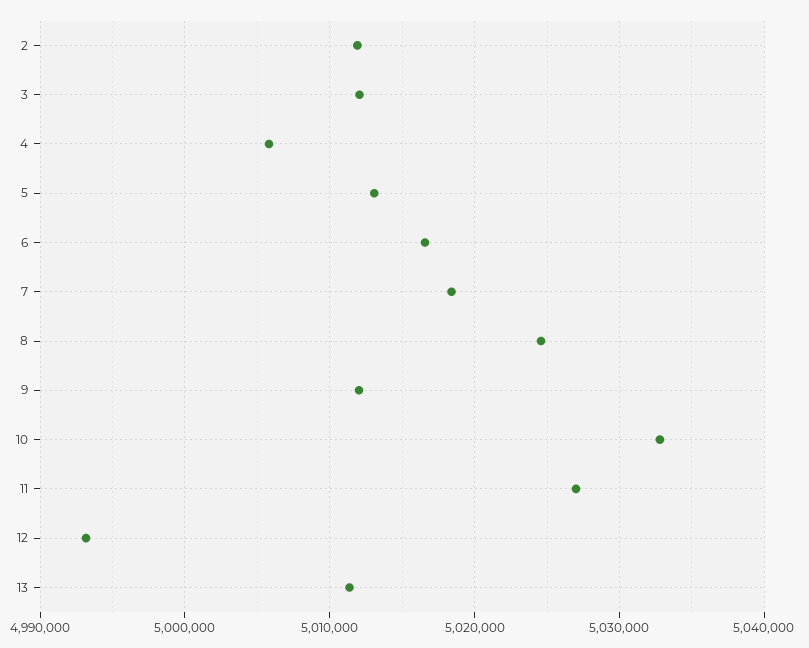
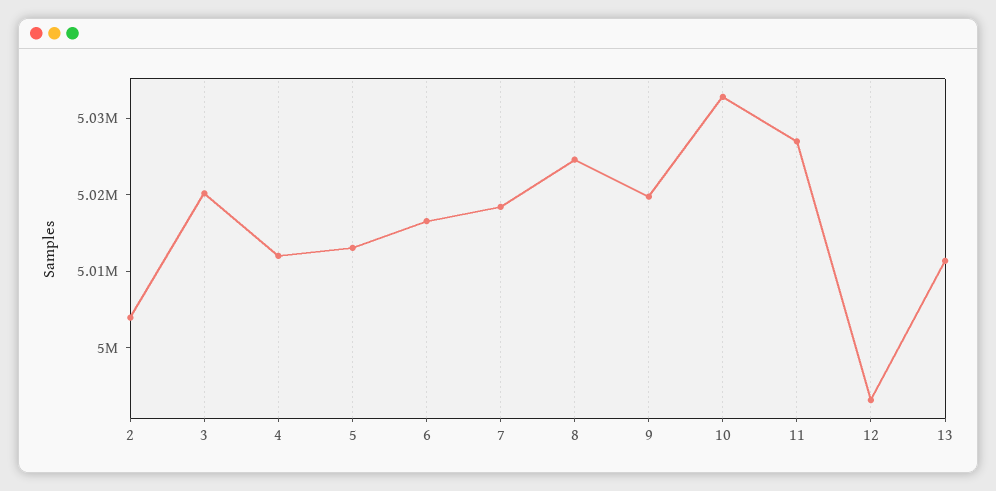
  {
-   "2": 5012000,
+   "2": 5004000,
-   "3": 5012000,
+   "3": 5020000,
-   "4": 5006000,
+   "4": 5012000,
    "5": 5013000,
    "6": 5017000,
    "7": 5018000,
    "8": 5025000,
-   "9": 5012000,
+   "9": 5020000,
    "10": 5033000,
    "11": 5027000,
    "12": 4993000,
    "13": 5011000
  }

